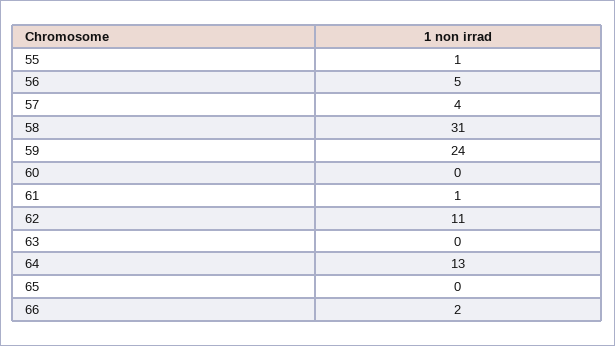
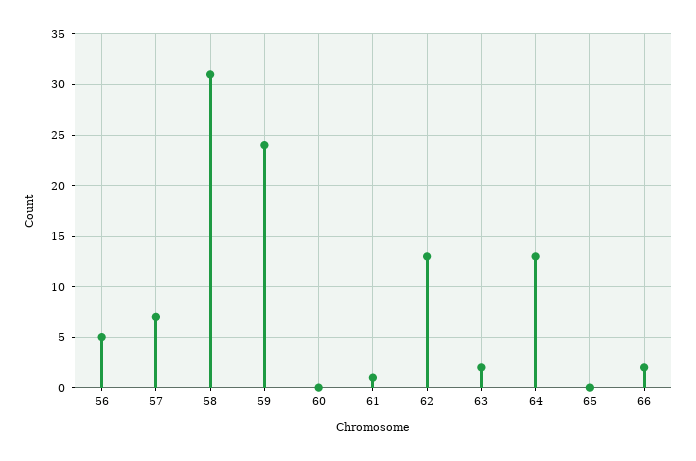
  {
-   "55": 1,
    "56": 5,
-   "57": 4,
+   "57": 7,
    "58": 31,
    "59": 24,
    "60": 0,
    "61": 1,
-   "62": 11,
+   "62": 13,
-   "63": 0,
+   "63": 2,
    "64": 13,
    "65": 0,
    "66": 2
  }

